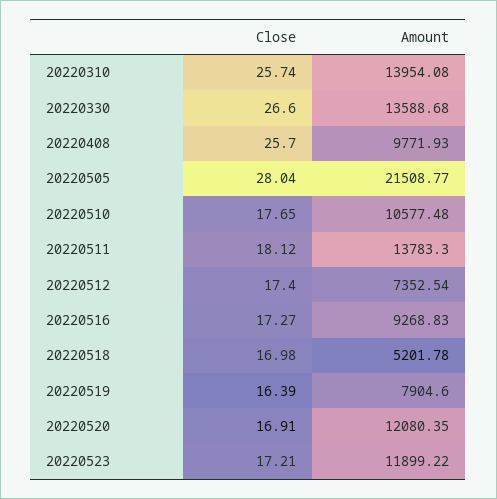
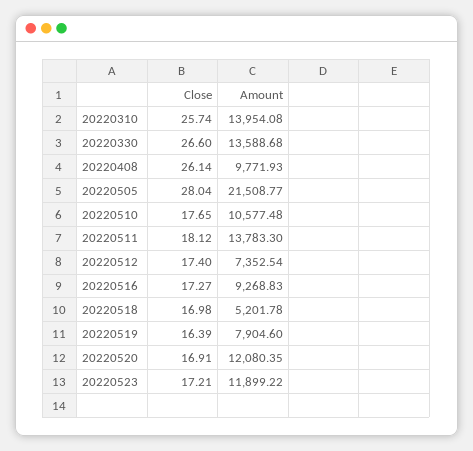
  {
    "Close": {
      "20220310": 25.74,
      "20220330": 26.6,
-     "20220408": 25.7,
+     "20220408": 26.14,
      "20220505": 28.04,
      "20220510": 17.65,
      "20220511": 18.12,
      "20220512": 17.4,
      "20220516": 17.27,
      "20220518": 16.98,
      "20220519": 16.39,
      "20220520": 16.91,
      "20220523": 17.21
    },
    "Amount": {
      "20220310": 13954.08,
      "20220330": 13588.68,
      "20220408": 9771.93,
      "20220505": 21508.77,
      "20220510": 10577.48,
      "20220511": 13783.3,
      "20220512": 7352.54,
      "20220516": 9268.83,
      "20220518": 5201.78,
      "20220519": 7904.6,
      "20220520": 12080.35,
      "20220523": 11899.22
    }
  }

